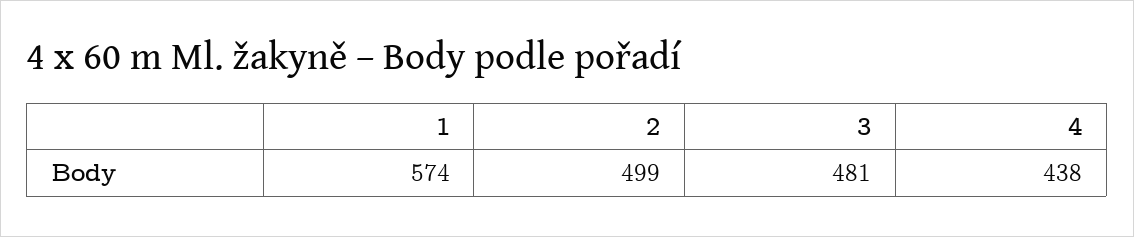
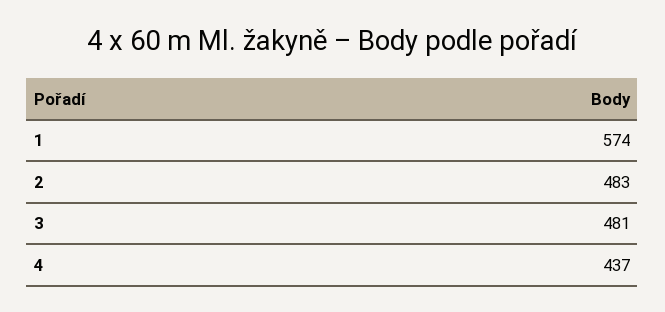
  {
    "1": 574,
-   "2": 499,
+   "2": 483,
    "3": 481,
-   "4": 438
+   "4": 437
  }

